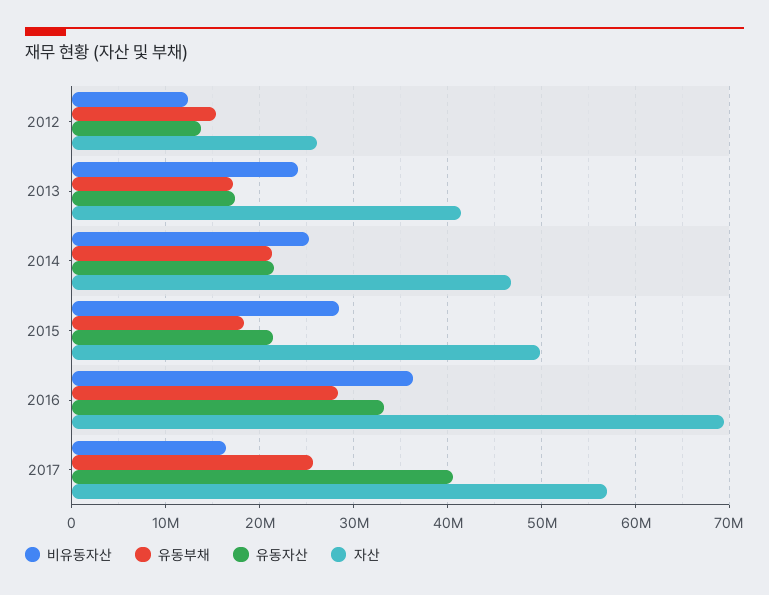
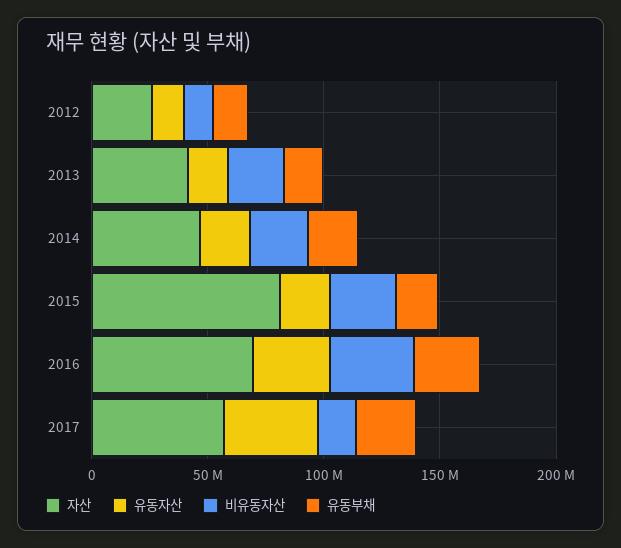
  {
    "비유동자산": {
      "2012": 12000000,
      "2013": 24000000,
      "2014": 25000000,
      "2015": 28000000,
      "2016": 36000000,
      "2017": 16000000
    },
    "유동부채": {
      "2012": 15000000,
      "2013": 17000000,
      "2014": 21000000,
      "2015": 18000000,
      "2016": 28000000,
      "2017": 26000000
    },
    "유동자산": {
      "2012": 14000000,
      "2013": 17000000,
      "2014": 21000000,
      "2015": 21000000,
      "2016": 33000000,
      "2017": 41000000
    },
    "자산": {
      "2012": 26000000,
      "2013": 41000000,
      "2014": 47000000,
-     "2015": 50000000,
+     "2015": 80000000,
      "2016": 69000000,
      "2017": 57000000
    }
  }

